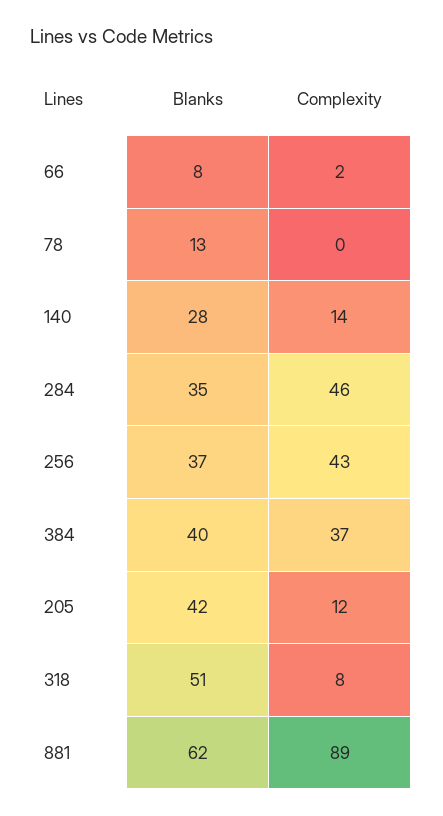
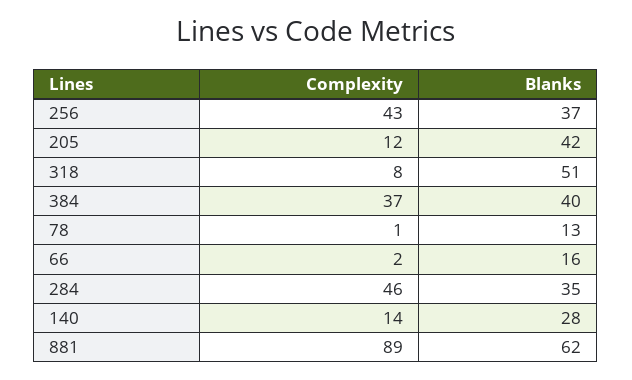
  {
    "Blanks": {
-     "66": 8,
+     "66": 16,
      "78": 13,
      "140": 28,
      "284": 35,
      "256": 37,
      "384": 40,
      "205": 42,
      "318": 51,
      "881": 62
    },
    "Complexity": {
      "66": 2,
-     "78": 0,
+     "78": 1,
      "140": 14,
      "284": 46,
      "256": 43,
      "384": 37,
      "205": 12,
      "318": 8,
      "881": 89
    }
  }

